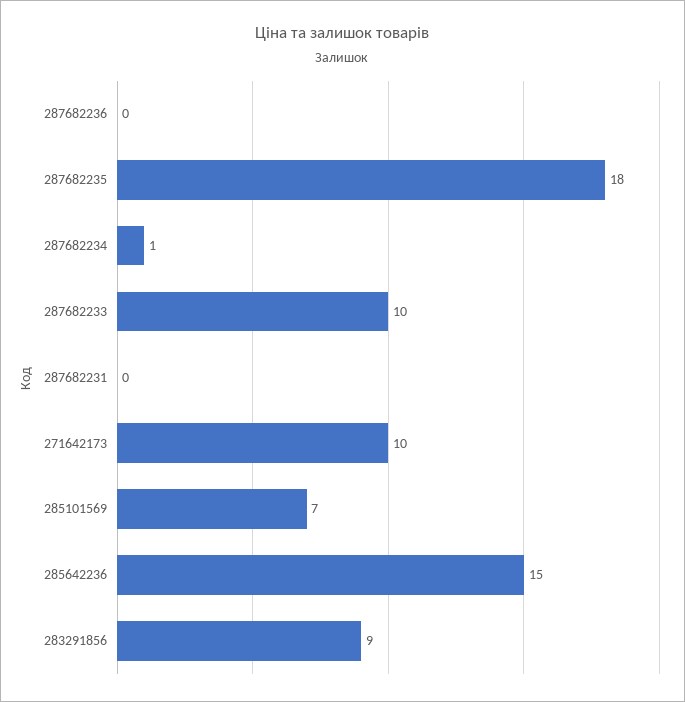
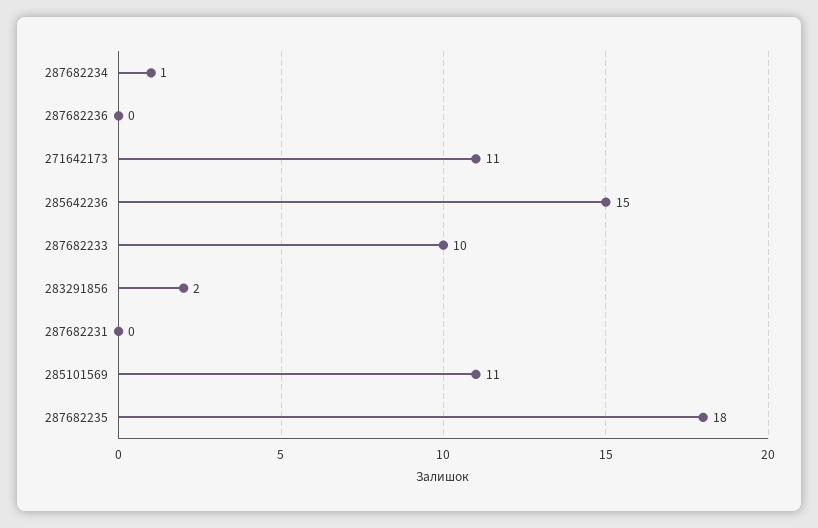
  {
    "287682236": 0,
    "287682235": 18,
    "287682234": 1,
    "287682233": 10,
    "287682231": 0,
-   "271642173": 10,
+   "271642173": 11,
-   "285101569": 7,
+   "285101569": 11,
    "285642236": 15,
-   "283291856": 9
+   "283291856": 2
  }

